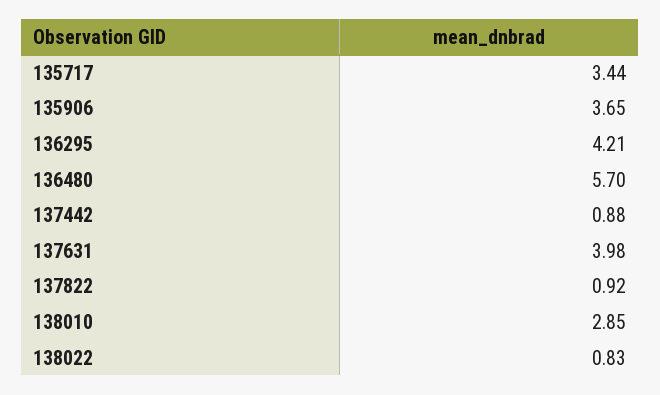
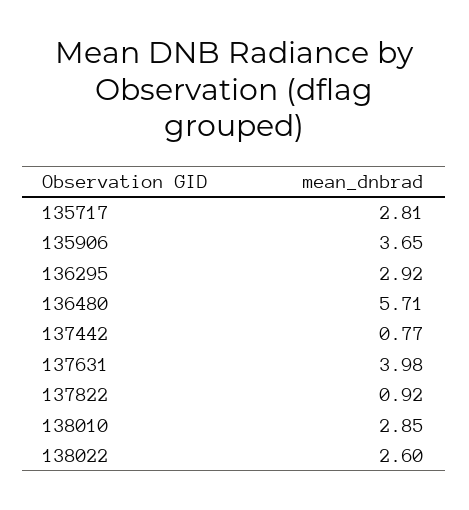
  {
-   "135717": 3.44,
+   "135717": 2.81,
    "135906": 3.65,
-   "136295": 4.21,
+   "136295": 2.92,
-   "136480": 5.7,
+   "136480": 5.71,
-   "137442": 0.88,
+   "137442": 0.77,
    "137631": 3.98,
    "137822": 0.92,
    "138010": 2.85,
-   "138022": 0.83
+   "138022": 2.6
  }

